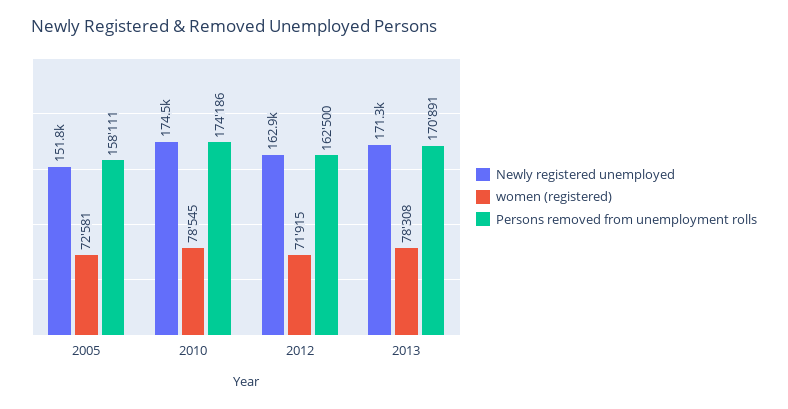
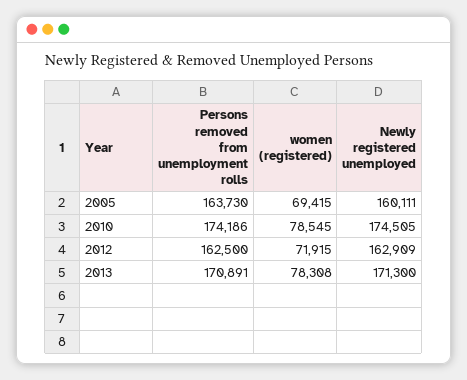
  {
    "Newly registered unemployed": {
-     "2005": 151800,
+     "2005": 160111,
      "2010": 174505,
      "2012": 162909,
      "2013": 171300
    },
    "women (registered)": {
-     "2005": 72581,
+     "2005": 69415,
      "2010": 78545,
      "2012": 71915,
      "2013": 78308
    },
    "Persons removed from unemployment rolls": {
-     "2005": 158111,
+     "2005": 163730,
      "2010": 174186,
      "2012": 162500,
      "2013": 170891
    }
  }

